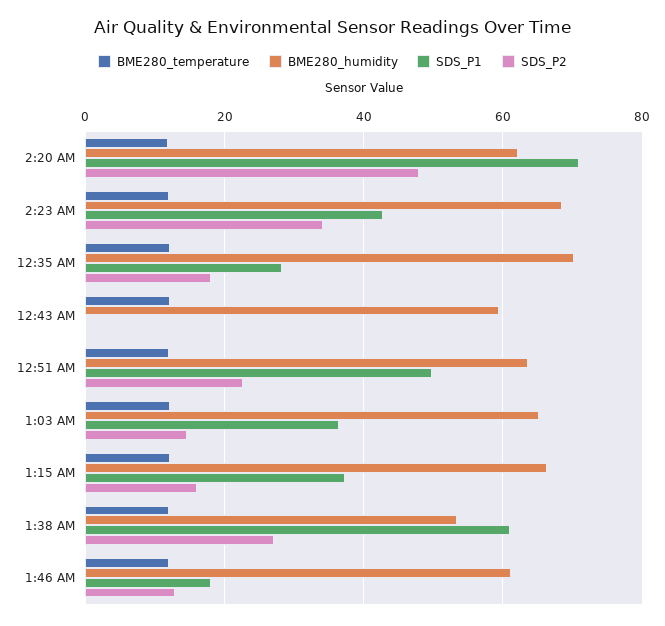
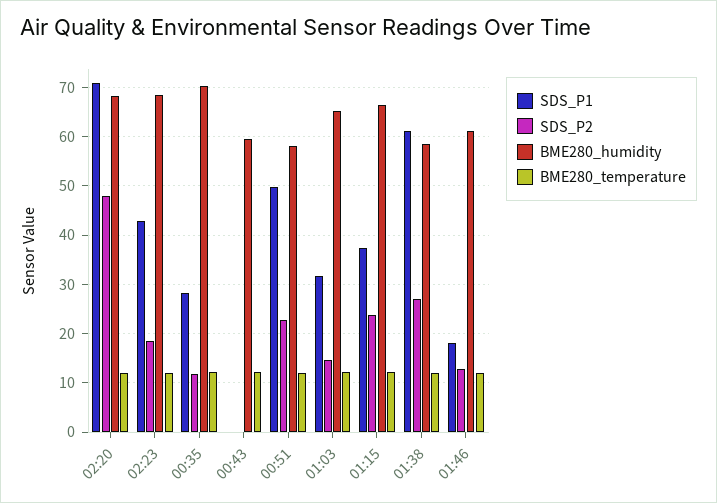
  {
    "BME280_temperature": {
      "2:20 AM": 12,
      "2:23 AM": 12,
      "12:35 AM": 12,
      "12:43 AM": 12,
      "12:51 AM": 12,
      "1:03 AM": 12,
      "1:15 AM": 12,
      "1:38 AM": 12,
      "1:46 AM": 12
    },
    "BME280_humidity": {
-     "2:20 AM": 62,
+     "2:20 AM": 68,
      "2:23 AM": 68,
      "12:35 AM": 70,
      "12:43 AM": 60,
-     "12:51 AM": 64,
+     "12:51 AM": 58,
      "1:03 AM": 66,
      "1:15 AM": 66,
-     "1:38 AM": 54,
+     "1:38 AM": 58,
      "1:46 AM": 62
    },
    "SDS_P1": {
      "2:20 AM": 70,
      "2:23 AM": 42,
      "12:35 AM": 28,
      "12:43 AM": 0,
      "12:51 AM": 50,
-     "1:03 AM": 36,
+     "1:03 AM": 32,
      "1:15 AM": 38,
      "1:38 AM": 62,
      "1:46 AM": 18
    },
    "SDS_P2": {
      "2:20 AM": 48,
-     "2:23 AM": 34,
+     "2:23 AM": 18,
-     "12:35 AM": 18,
+     "12:35 AM": 12,
      "12:43 AM": 0,
      "12:51 AM": 22,
      "1:03 AM": 14,
-     "1:15 AM": 16,
+     "1:15 AM": 24,
      "1:38 AM": 28,
      "1:46 AM": 12
    }
  }

